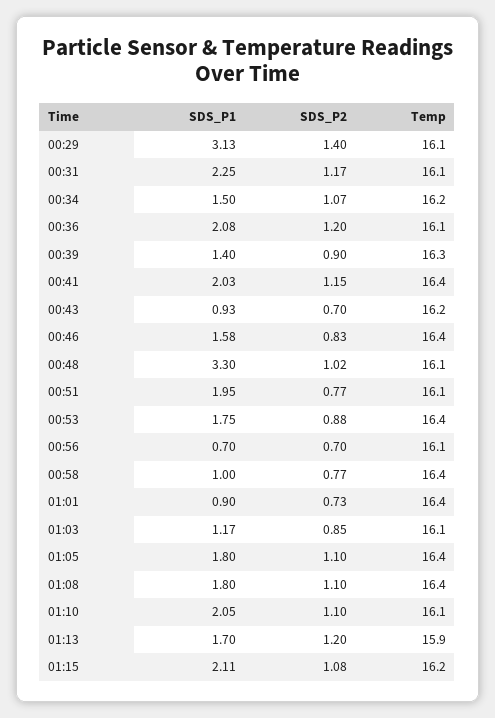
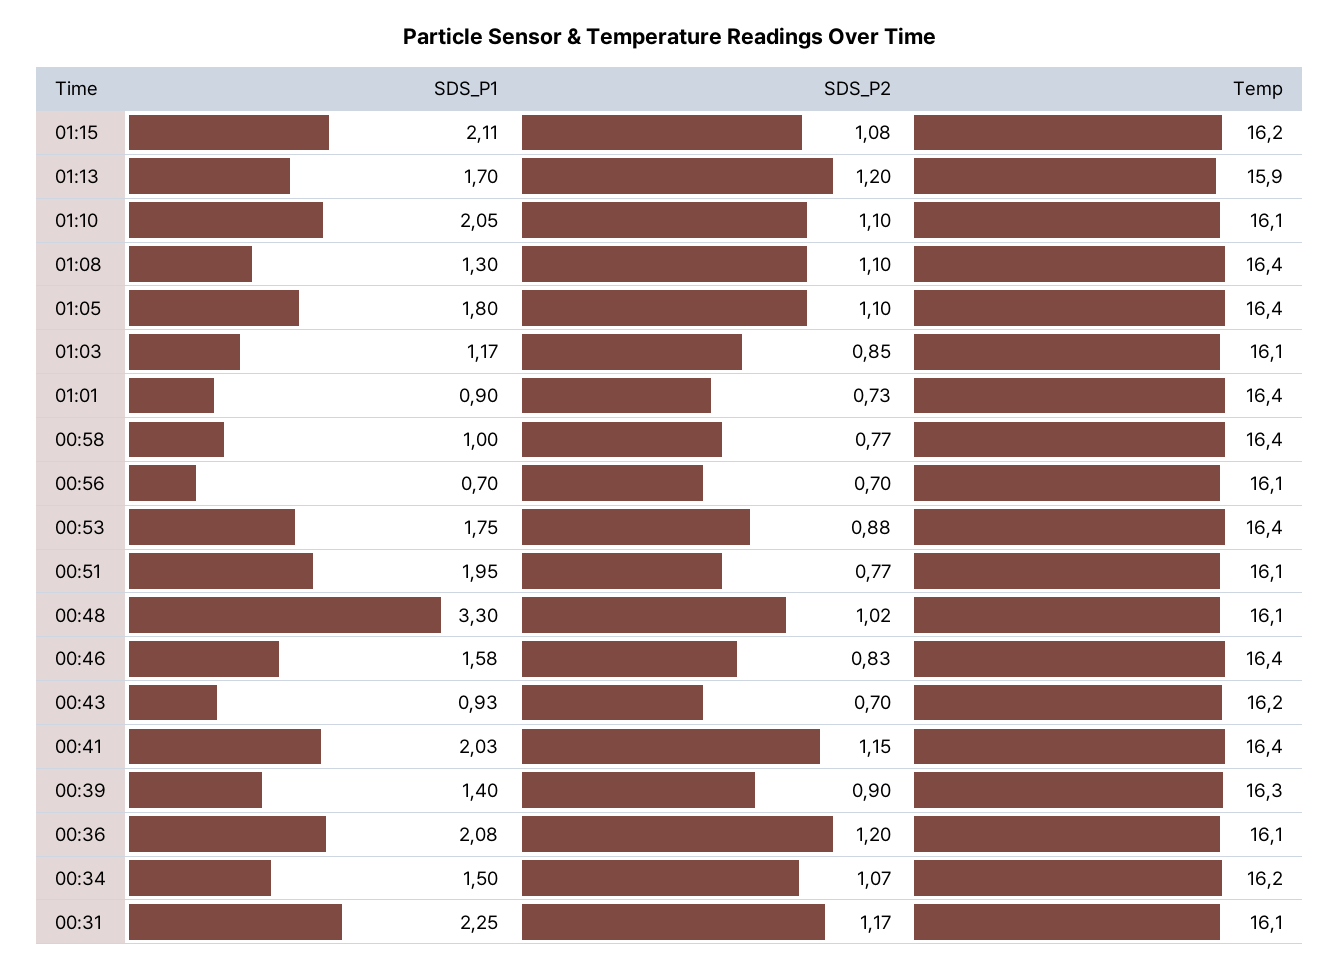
  {
    "SDS_P1": {
-     "00:29": 3.13,
      "00:31": 2.25,
      "00:34": 1.5,
      "00:36": 2.08,
      "00:39": 1.4,
      "00:41": 2.03,
      "00:43": 0.93,
      "00:46": 1.58,
      "00:48": 3.3,
      "00:51": 1.95,
      "00:53": 1.75,
      "00:56": 0.7,
      "00:58": 1,
      "01:01": 0.9,
      "01:03": 1.17,
      "01:05": 1.8,
-     "01:08": 1.8,
+     "01:08": 1.3,
      "01:10": 2.05,
      "01:13": 1.7,
      "01:15": 2.11
    },
    "SDS_P2": {
-     "00:29": 1.4,
      "00:31": 1.17,
      "00:34": 1.07,
      "00:36": 1.2,
      "00:39": 0.9,
      "00:41": 1.15,
      "00:43": 0.7,
      "00:46": 0.83,
      "00:48": 1.02,
      "00:51": 0.77,
      "00:53": 0.88,
      "00:56": 0.7,
      "00:58": 0.77,
      "01:01": 0.73,
      "01:03": 0.85,
      "01:05": 1.1,
      "01:08": 1.1,
      "01:10": 1.1,
      "01:13": 1.2,
      "01:15": 1.08
    },
    "Temp": {
-     "00:29": 16.1,
      "00:31": 16.1,
      "00:34": 16.2,
      "00:36": 16.1,
      "00:39": 16.3,
      "00:41": 16.4,
      "00:43": 16.2,
      "00:46": 16.4,
      "00:48": 16.1,
      "00:51": 16.1,
      "00:53": 16.4,
      "00:56": 16.1,
      "00:58": 16.4,
      "01:01": 16.4,
      "01:03": 16.1,
      "01:05": 16.4,
      "01:08": 16.4,
      "01:10": 16.1,
      "01:13": 15.9,
      "01:15": 16.2
    }
  }

